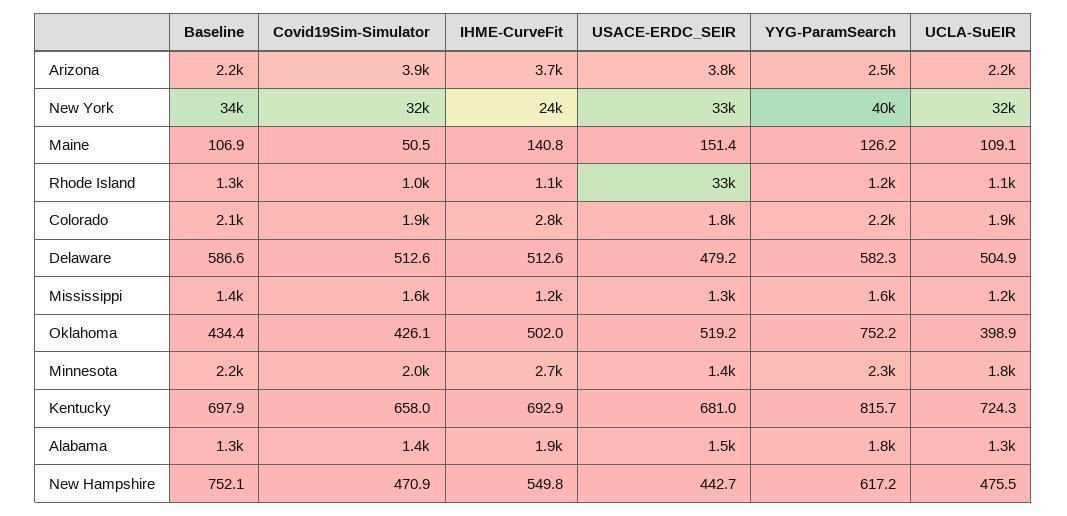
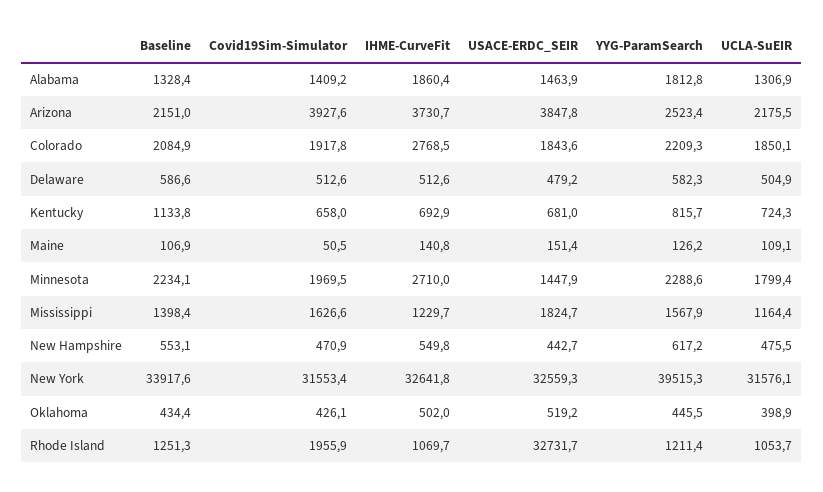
  {
    "Baseline": {
      "Arizona": 2151,
      "New York": 33917.6,
      "Maine": 106.9,
      "Rhode Island": 1251.3,
      "Colorado": 2084.9,
      "Delaware": 586.6,
      "Mississippi": 1398.4,
      "Oklahoma": 434.4,
      "Minnesota": 2234.1,
-     "Kentucky": 697.9,
+     "Kentucky": 1133.8,
      "Alabama": 1328.4,
-     "New Hampshire": 752.1
+     "New Hampshire": 553.1
    },
    "Covid19Sim-Simulator": {
      "Arizona": 3927.6,
      "New York": 31553.4,
      "Maine": 50.5,
-     "Rhode Island": 1000,
+     "Rhode Island": 1955.9,
      "Colorado": 1917.8,
      "Delaware": 512.6,
      "Mississippi": 1626.6,
      "Oklahoma": 426.1,
      "Minnesota": 1969.5,
      "Kentucky": 658,
      "Alabama": 1409.2,
      "New Hampshire": 470.9
    },
    "IHME-CurveFit": {
      "Arizona": 3730.7,
-     "New York": 24000,
+     "New York": 32641.8,
      "Maine": 140.8,
      "Rhode Island": 1069.7,
      "Colorado": 2768.5,
      "Delaware": 512.6,
      "Mississippi": 1229.7,
      "Oklahoma": 502,
      "Minnesota": 2710,
      "Kentucky": 692.9,
      "Alabama": 1860.4,
      "New Hampshire": 549.8
    },
    "USACE-ERDC_SEIR": {
      "Arizona": 3847.8,
      "New York": 32559.3,
      "Maine": 151.4,
      "Rhode Island": 32731.7,
      "Colorado": 1843.6,
      "Delaware": 479.2,
-     "Mississippi": 1300,
+     "Mississippi": 1824.7,
      "Oklahoma": 519.2,
      "Minnesota": 1447.9,
      "Kentucky": 681,
      "Alabama": 1463.9,
      "New Hampshire": 442.7
    },
    "YYG-ParamSearch": {
      "Arizona": 2523.4,
      "New York": 39515.3,
      "Maine": 126.2,
      "Rhode Island": 1211.4,
      "Colorado": 2209.3,
      "Delaware": 582.3,
      "Mississippi": 1567.9,
-     "Oklahoma": 752.2,
+     "Oklahoma": 445.5,
      "Minnesota": 2288.6,
      "Kentucky": 815.7,
      "Alabama": 1812.8,
      "New Hampshire": 617.2
    },
    "UCLA-SuEIR": {
      "Arizona": 2175.5,
      "New York": 31576.1,
      "Maine": 109.1,
      "Rhode Island": 1053.7,
      "Colorado": 1850.1,
      "Delaware": 504.9,
      "Mississippi": 1164.4,
      "Oklahoma": 398.9,
      "Minnesota": 1799.4,
      "Kentucky": 724.3,
      "Alabama": 1306.9,
      "New Hampshire": 475.5
    }
  }

